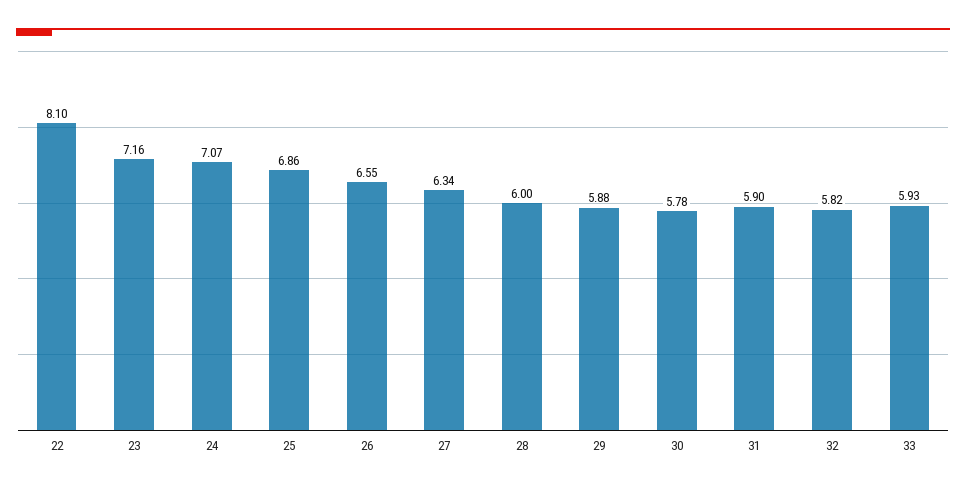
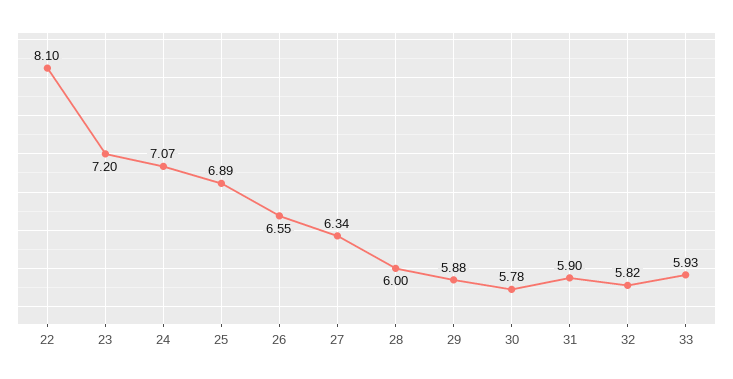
  {
    "22": 8.1,
-   "23": 7.16,
+   "23": 7.2,
    "24": 7.07,
-   "25": 6.86,
+   "25": 6.89,
    "26": 6.55,
    "27": 6.34,
    "28": 6,
    "29": 5.88,
    "30": 5.78,
    "31": 5.9,
    "32": 5.82,
    "33": 5.93
  }

